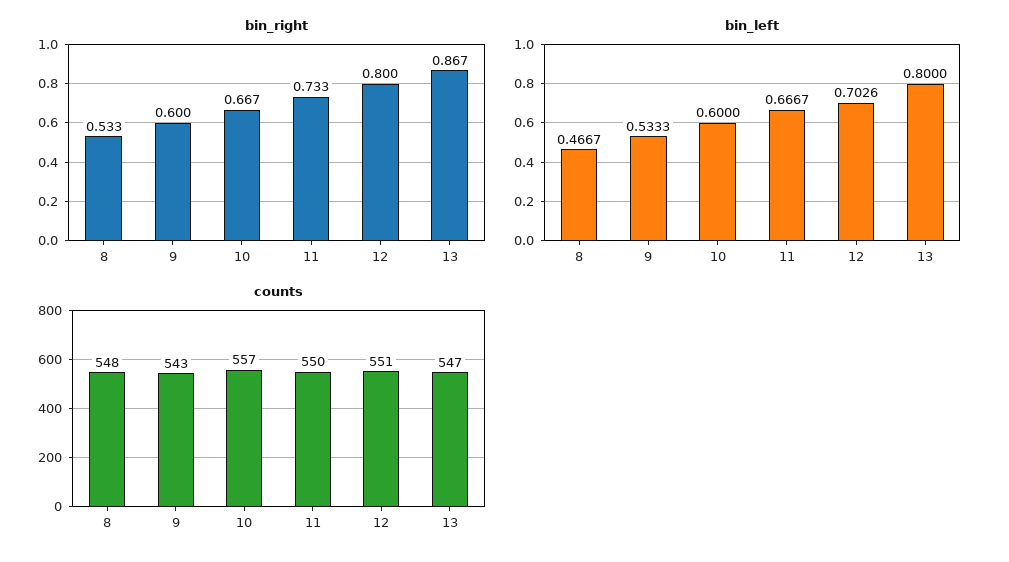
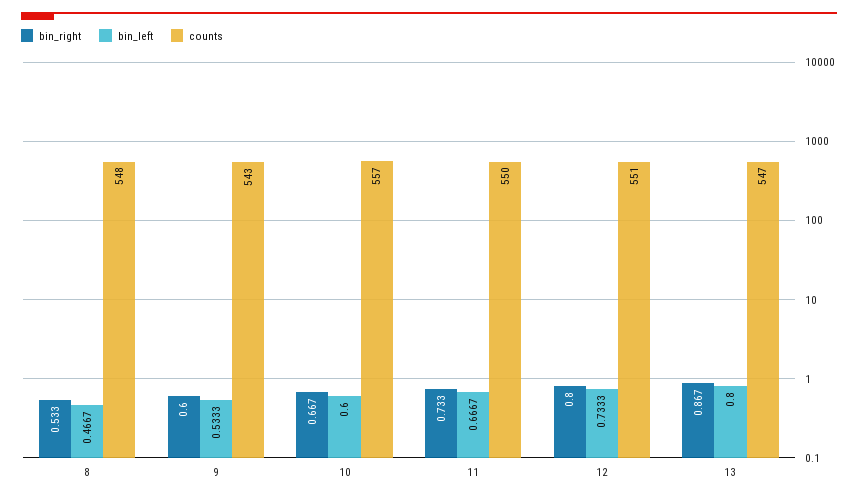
  {
    "bin_right": {
      "8": 0.533,
      "9": 0.6,
      "10": 0.667,
      "11": 0.733,
      "12": 0.8,
      "13": 0.867
    },
    "bin_left": {
      "8": 0.4667,
      "9": 0.5333,
      "10": 0.6,
      "11": 0.6667,
-     "12": 0.7026,
+     "12": 0.7333,
      "13": 0.8
    },
    "counts": {
      "8": 548,
      "9": 543,
      "10": 557,
      "11": 550,
      "12": 551,
      "13": 547
    }
  }

